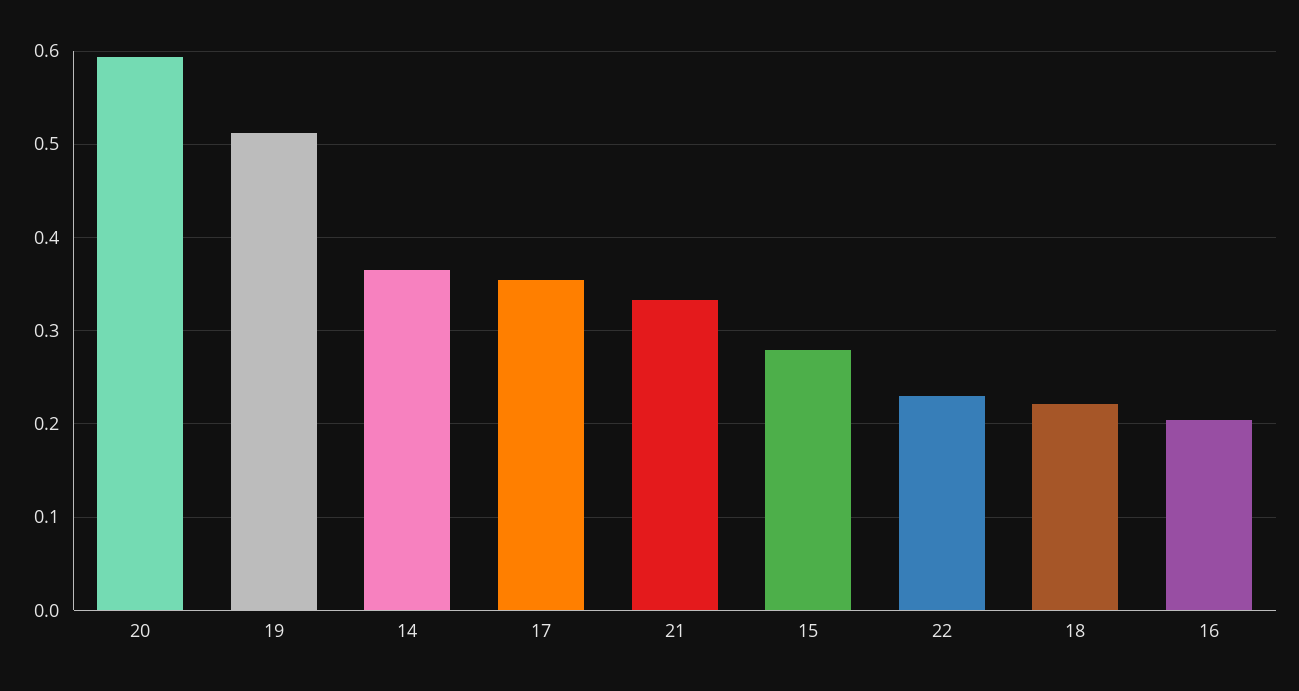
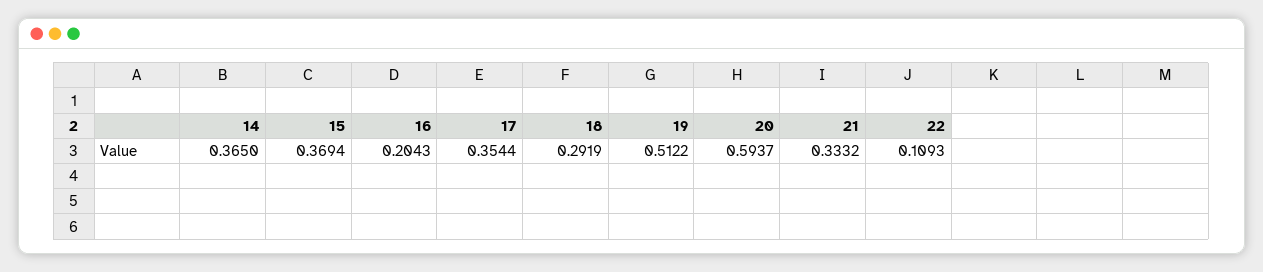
  {
    "20": 0.5937,
    "19": 0.5122,
    "14": 0.365,
    "17": 0.3544,
    "21": 0.3332,
-   "15": 0.28,
+   "15": 0.3694,
-   "22": 0.23,
+   "22": 0.1093,
-   "18": 0.22,
+   "18": 0.2919,
    "16": 0.2043
  }

